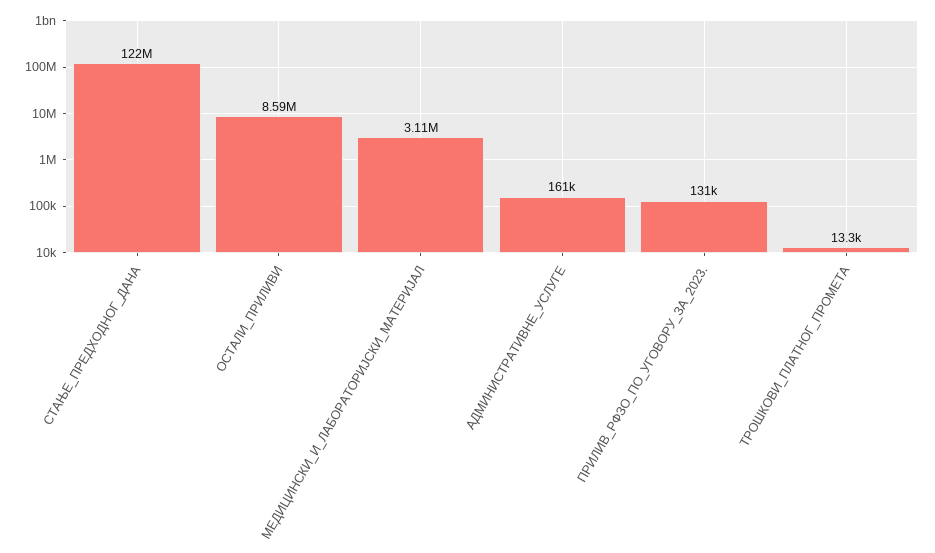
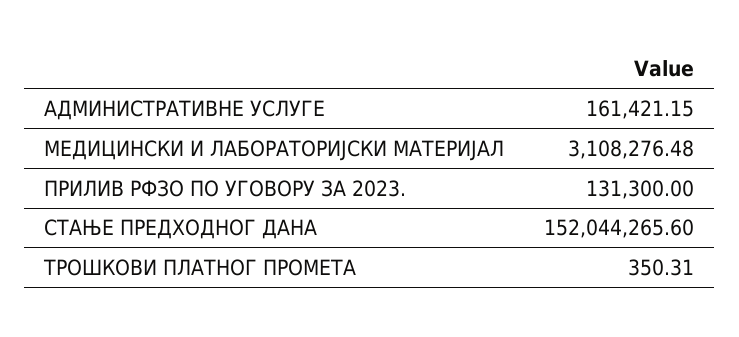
  {
-   "СТАЊЕ_ПРЕДХОДНОГ_ДАНА": 122000000,
+   "СТАЊЕ_ПРЕДХОДНОГ_ДАНА": 152044265.6,
-   "ОСТАЛИ_ПРИЛИВИ": 8590000,
    "МЕДИЦИНСКИ_И_ЛАБОРАТОРИЈСКИ_МАТЕРИЈАЛ": 3108276.48,
    "АДМИНИСТРАТИВНЕ_УСЛУГЕ": 161421.15,
    "ПРИЛИВ_РФЗО_ПО_УГОВОРУ_ЗА_2023.": 131300,
-   "ТРОШКОВИ_ПЛАТНОГ_ПРОМЕТА": 13300
+   "ТРОШКОВИ_ПЛАТНОГ_ПРОМЕТА": 350.31
  }

